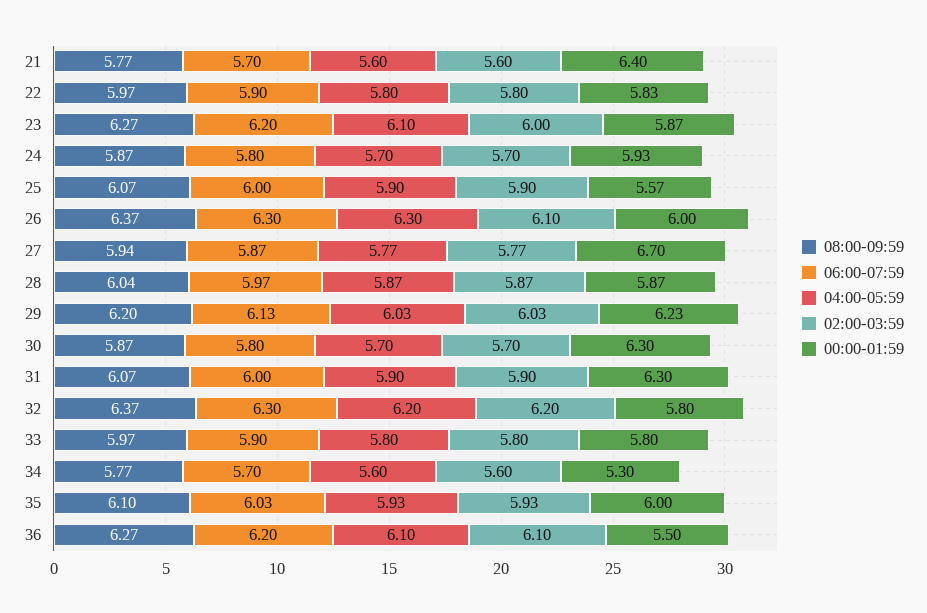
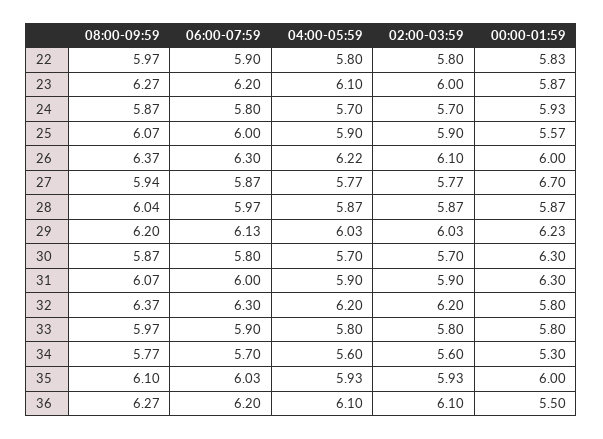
  {
    "08:00-09:59": {
-     "21": 5.77,
      "22": 5.97,
      "23": 6.27,
      "24": 5.87,
      "25": 6.07,
      "26": 6.37,
      "27": 5.94,
      "28": 6.04,
      "29": 6.2,
      "30": 5.87,
      "31": 6.07,
      "32": 6.37,
      "33": 5.97,
      "34": 5.77,
      "35": 6.1,
      "36": 6.27
    },
    "06:00-07:59": {
-     "21": 5.7,
      "22": 5.9,
      "23": 6.2,
      "24": 5.8,
      "25": 6,
      "26": 6.3,
      "27": 5.87,
      "28": 5.97,
      "29": 6.13,
      "30": 5.8,
      "31": 6,
      "32": 6.3,
      "33": 5.9,
      "34": 5.7,
      "35": 6.03,
      "36": 6.2
    },
    "04:00-05:59": {
-     "21": 5.6,
      "22": 5.8,
      "23": 6.1,
      "24": 5.7,
      "25": 5.9,
-     "26": 6.3,
+     "26": 6.22,
      "27": 5.77,
      "28": 5.87,
      "29": 6.03,
      "30": 5.7,
      "31": 5.9,
      "32": 6.2,
      "33": 5.8,
      "34": 5.6,
      "35": 5.93,
      "36": 6.1
    },
    "02:00-03:59": {
-     "21": 5.6,
      "22": 5.8,
      "23": 6,
      "24": 5.7,
      "25": 5.9,
      "26": 6.1,
      "27": 5.77,
      "28": 5.87,
      "29": 6.03,
      "30": 5.7,
      "31": 5.9,
      "32": 6.2,
      "33": 5.8,
      "34": 5.6,
      "35": 5.93,
      "36": 6.1
    },
    "00:00-01:59": {
-     "21": 6.4,
      "22": 5.83,
      "23": 5.87,
      "24": 5.93,
      "25": 5.57,
      "26": 6,
      "27": 6.7,
      "28": 5.87,
      "29": 6.23,
      "30": 6.3,
      "31": 6.3,
      "32": 5.8,
      "33": 5.8,
      "34": 5.3,
      "35": 6,
      "36": 5.5
    }
  }

